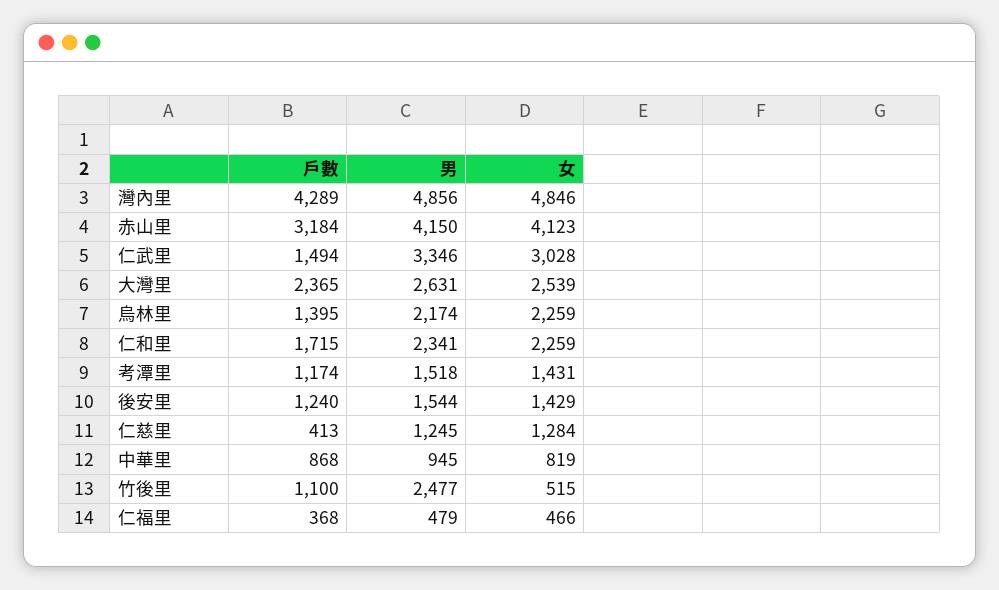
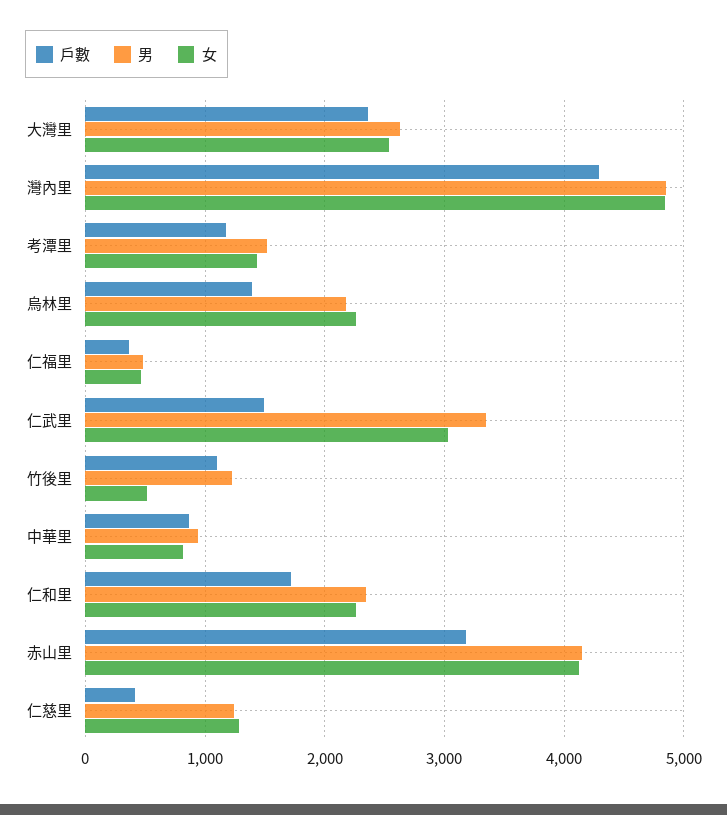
  {
    "戶數": {
      "灣內里": 4289,
      "赤山里": 3184,
      "仁武里": 1494,
      "大灣里": 2365,
      "烏林里": 1395,
      "仁和里": 1715,
      "考潭里": 1174,
-     "後安里": 1240,
      "仁慈里": 413,
      "中華里": 868,
      "竹後里": 1100,
      "仁福里": 368
    },
    "男": {
      "灣內里": 4856,
      "赤山里": 4150,
      "仁武里": 3346,
      "大灣里": 2631,
      "烏林里": 2174,
      "仁和里": 2341,
      "考潭里": 1518,
-     "後安里": 1544,
      "仁慈里": 1245,
      "中華里": 945,
-     "竹後里": 2477,
+     "竹後里": 1200,
      "仁福里": 479
    },
    "女": {
      "灣內里": 4846,
      "赤山里": 4123,
      "仁武里": 3028,
      "大灣里": 2539,
      "烏林里": 2259,
      "仁和里": 2259,
      "考潭里": 1431,
-     "後安里": 1429,
      "仁慈里": 1284,
      "中華里": 819,
      "竹後里": 515,
      "仁福里": 466
    }
  }

